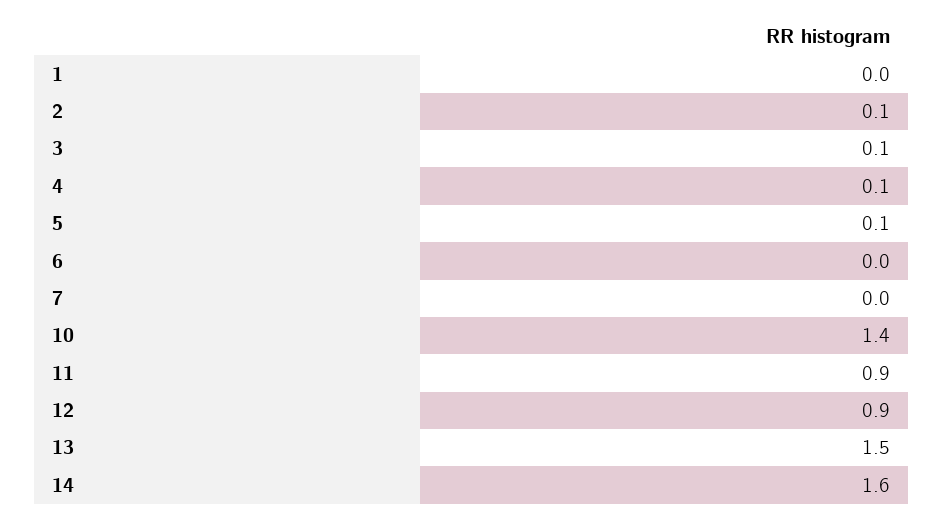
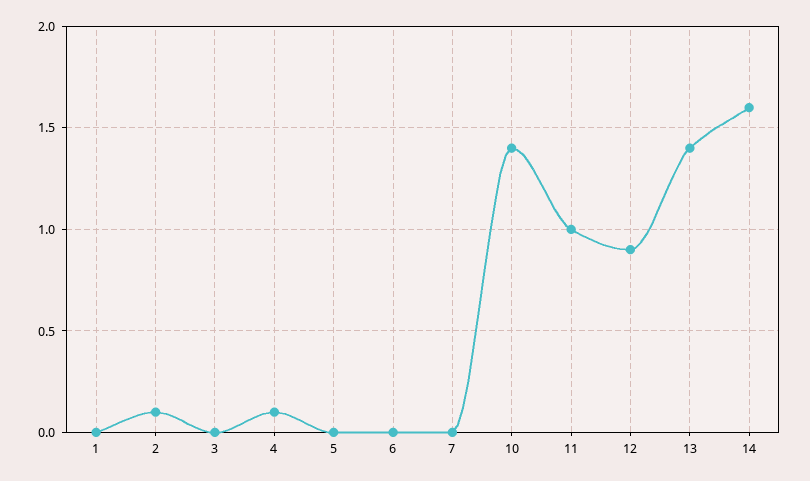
  {
    "1": 0,
    "2": 0.1,
-   "3": 0.1,
+   "3": 0,
    "4": 0.1,
-   "5": 0.1,
+   "5": 0,
    "6": 0,
    "7": 0,
    "10": 1.4,
-   "11": 0.9,
+   "11": 1,
    "12": 0.9,
-   "13": 1.5,
+   "13": 1.4,
    "14": 1.6
  }

